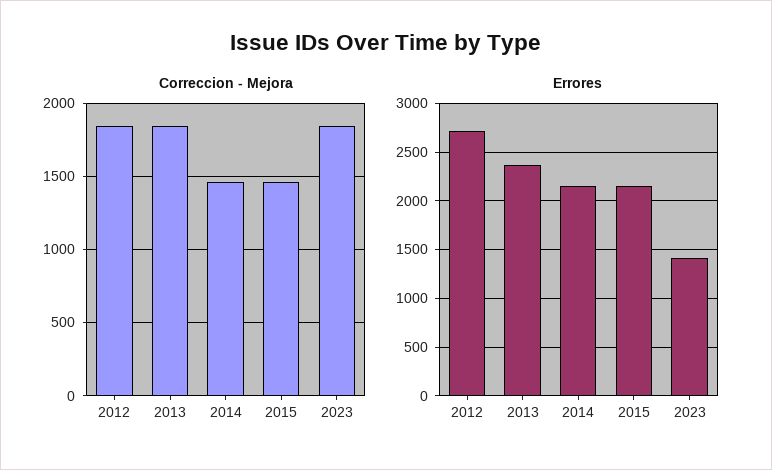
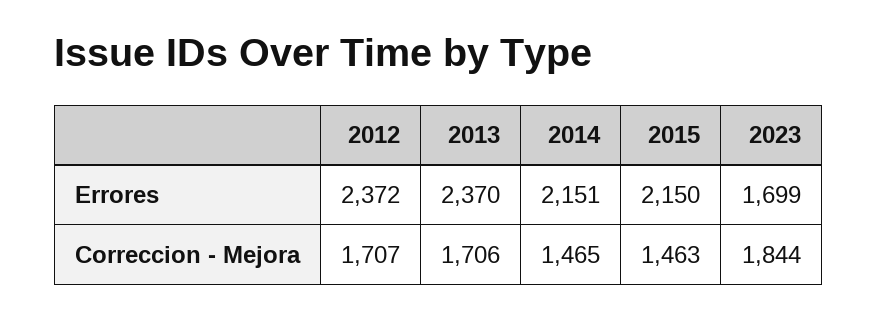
  {
    "Correccion - Mejora": {
-     "2012": 1850,
+     "2012": 1707,
-     "2013": 1850,
+     "2013": 1706,
      "2014": 1465,
      "2015": 1463,
      "2023": 1844
    },
    "Errores": {
-     "2012": 2700,
+     "2012": 2372,
      "2013": 2370,
      "2014": 2151,
      "2015": 2150,
-     "2023": 1400
+     "2023": 1699
    }
  }

